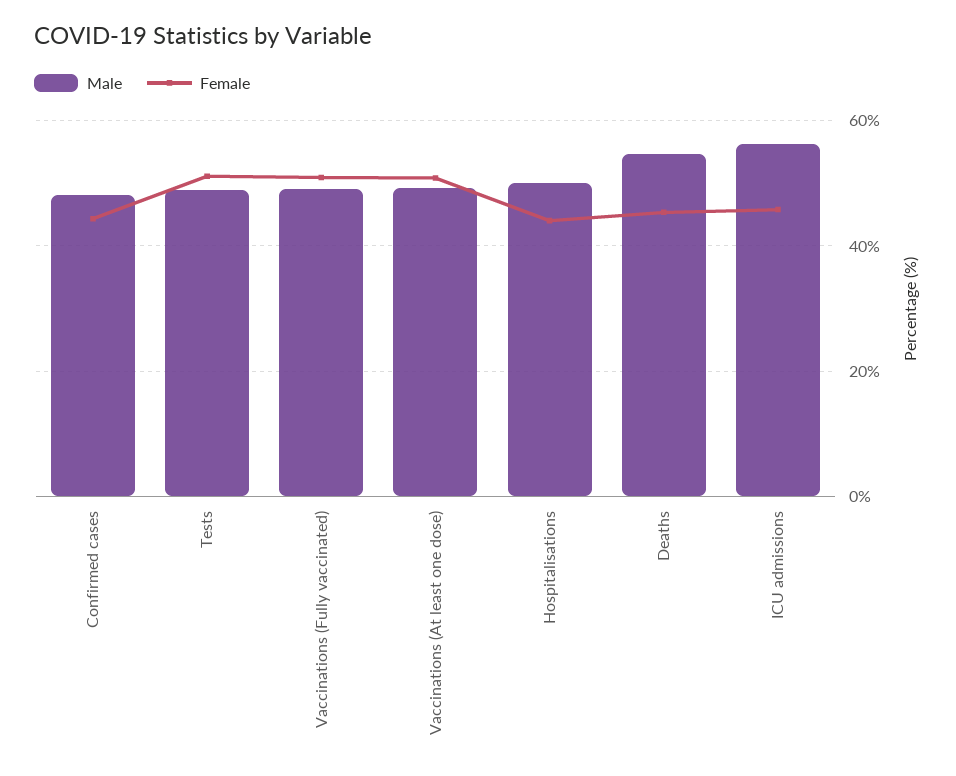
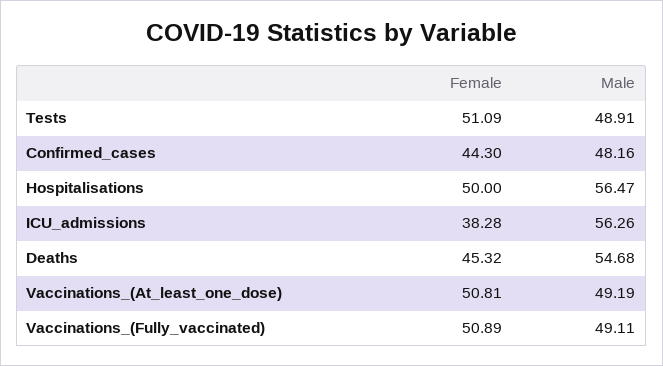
  {
    "Male": {
      "Confirmed cases": 48.16,
      "Tests": 48.91,
      "Vaccinations (Fully vaccinated)": 49.11,
      "Vaccinations (At least one dose)": 49.19,
-     "Hospitalisations": 50,
+     "Hospitalisations": 56.47,
      "Deaths": 54.68,
      "ICU admissions": 56.26
    },
    "Female": {
      "Confirmed cases": 44.3,
      "Tests": 51.09,
      "Vaccinations (Fully vaccinated)": 50.89,
      "Vaccinations (At least one dose)": 50.81,
-     "Hospitalisations": 44,
+     "Hospitalisations": 50,
      "Deaths": 45.32,
-     "ICU admissions": 46
+     "ICU admissions": 38.28
    }
  }

